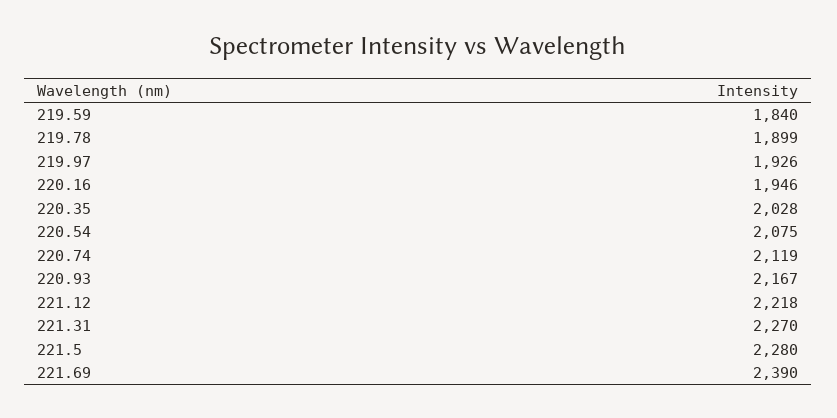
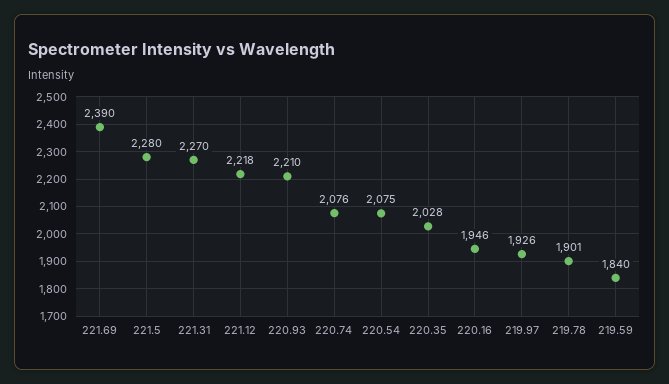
  {
    "219.59": 1840,
-   "219.78": 1899,
+   "219.78": 1901,
    "219.97": 1926,
    "220.16": 1946,
    "220.35": 2028,
    "220.54": 2075,
-   "220.74": 2119,
+   "220.74": 2076,
-   "220.93": 2167,
+   "220.93": 2210,
    "221.12": 2218,
    "221.31": 2270,
    "221.5": 2280,
    "221.69": 2390
  }

